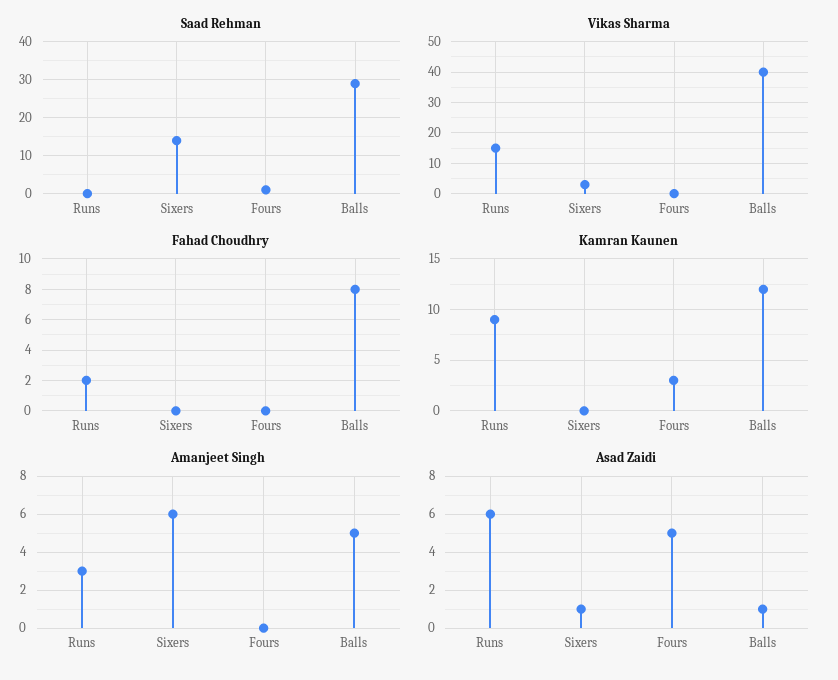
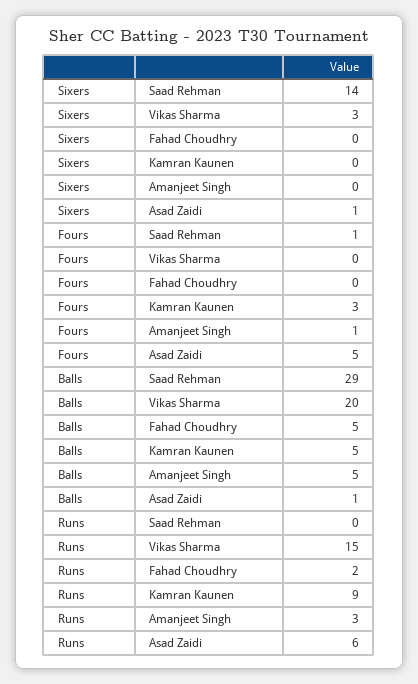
  {
    "Saad Rehman": {
      "Runs": 0,
      "Sixers": 14,
      "Fours": 1,
      "Balls": 29
    },
    "Vikas Sharma": {
      "Runs": 15,
      "Sixers": 3,
      "Fours": 0,
-     "Balls": 40
+     "Balls": 20
    },
    "Fahad Choudhry": {
      "Runs": 2,
      "Sixers": 0,
      "Fours": 0,
-     "Balls": 8
+     "Balls": 5
    },
    "Kamran Kaunen": {
      "Runs": 9,
      "Sixers": 0,
      "Fours": 3,
-     "Balls": 12
+     "Balls": 5
    },
    "Amanjeet Singh": {
      "Runs": 3,
-     "Sixers": 6,
+     "Sixers": 0,
-     "Fours": 0,
+     "Fours": 1,
      "Balls": 5
    },
    "Asad Zaidi": {
      "Runs": 6,
      "Sixers": 1,
      "Fours": 5,
      "Balls": 1
    }
  }

